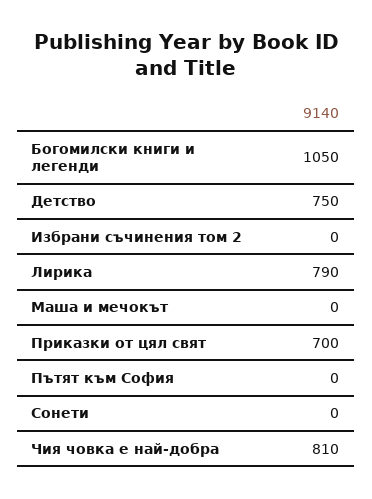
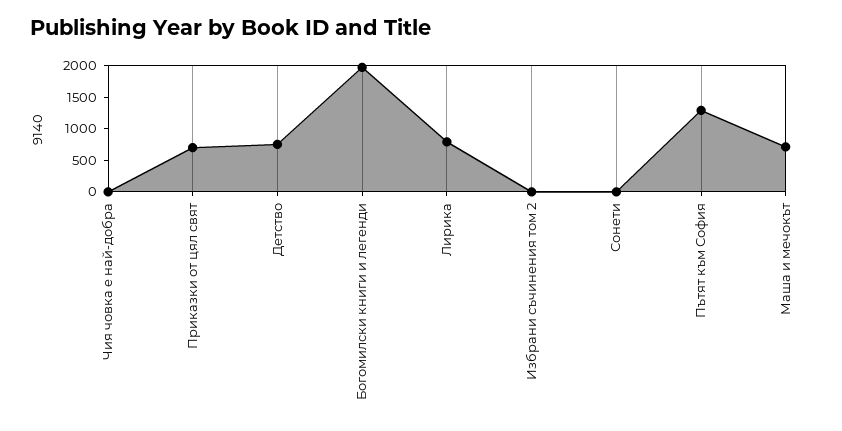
  {
-   "Богомилски книги и легенди": 1050,
+   "Богомилски книги и легенди": 2000,
    "Детство": 750,
    "Избрани съчинения том 2": 0,
    "Лирика": 790,
-   "Маша и мечокът": 0,
+   "Маша и мечокът": 750,
    "Приказки от цял свят": 700,
-   "Пътят към София": 0,
+   "Пътят към София": 1250,
    "Сонети": 0,
-   "Чия човка е най-добра": 810
+   "Чия човка е най-добра": 0
  }

